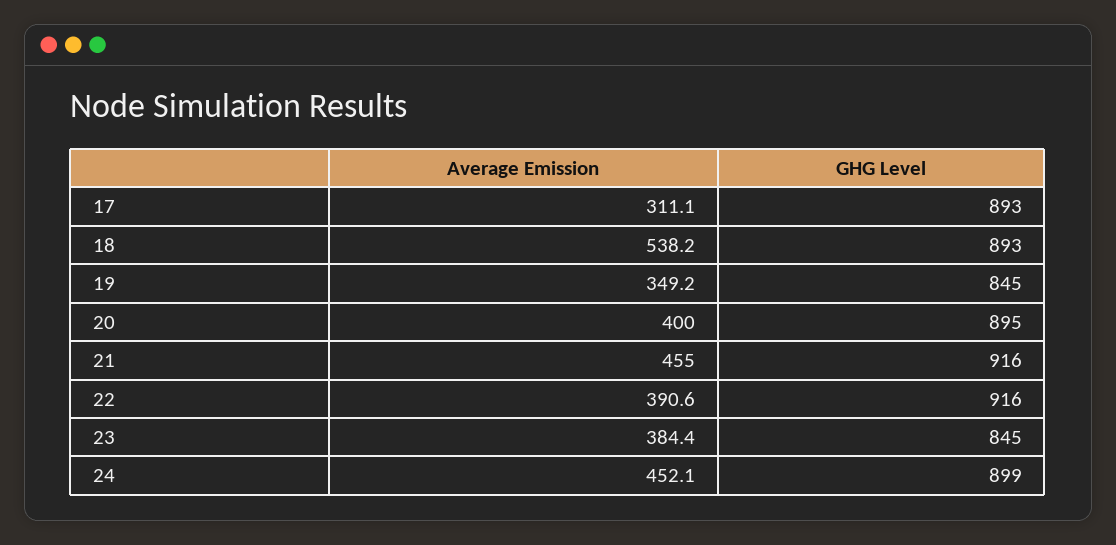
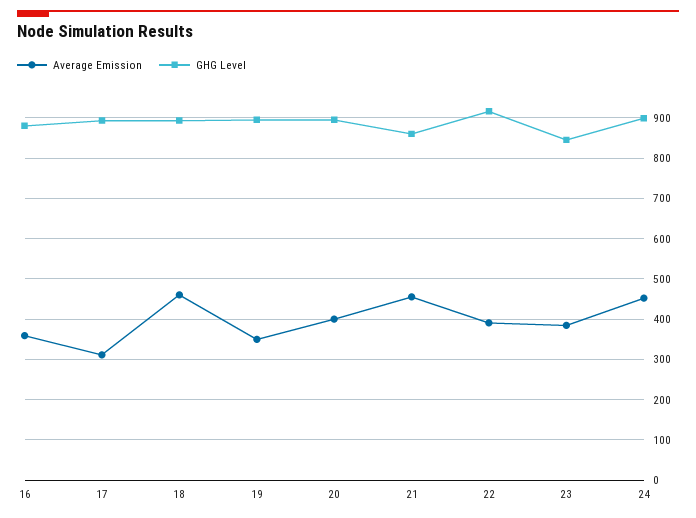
  {
    "Average Emission": {
      "17": 311.1,
-     "18": 538.2,
+     "18": 460,
      "19": 349.2,
      "20": 400,
      "21": 455,
      "22": 390.6,
      "23": 384.4,
-     "24": 452.1
+     "24": 452.1,
+     "16": 360
    },
    "GHG Level": {
      "17": 893,
      "18": 893,
-     "19": 845,
+     "19": 900,
      "20": 895,
-     "21": 916,
+     "21": 860,
      "22": 916,
      "23": 845,
-     "24": 899
+     "24": 899,
+     "16": 880
    }
  }

